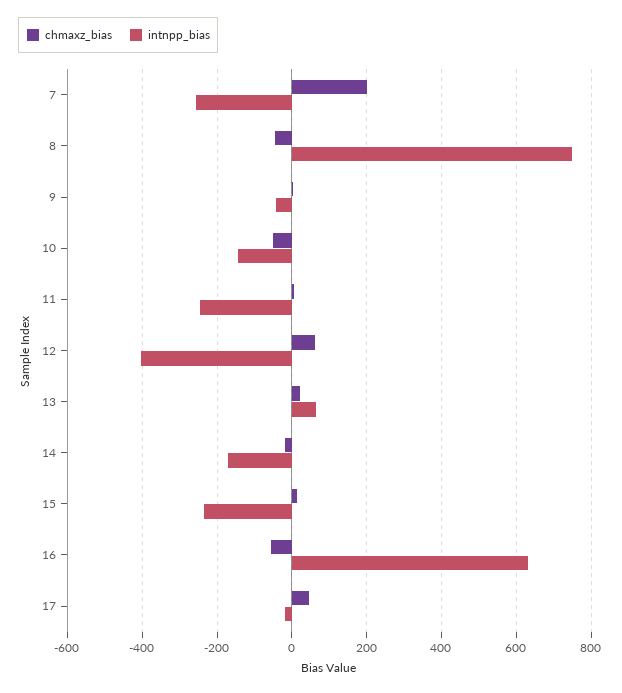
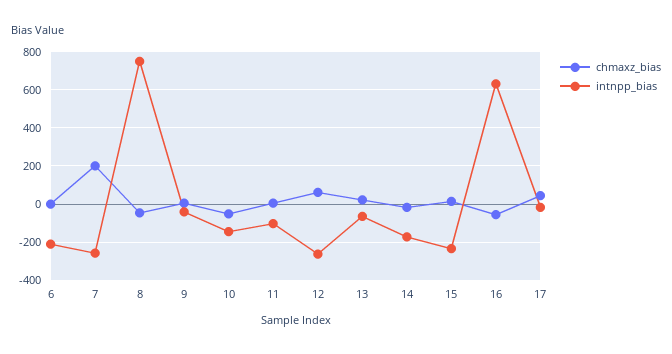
  {
    "chmaxz_bias": {
      "7": 200,
      "8": -40,
      "9": 0,
      "10": -60,
      "11": 0,
      "12": 60,
      "13": 20,
      "14": -20,
      "15": 20,
      "16": -60,
-     "17": 40
+     "17": 40,
+     "6": 0
    },
    "intnpp_bias": {
      "7": -260,
      "8": 740,
      "9": -40,
      "10": -140,
-     "11": -240,
+     "11": -100,
-     "12": -400,
+     "12": -250,
-     "13": 60,
+     "13": -50,
      "14": -180,
      "15": -240,
      "16": 640,
-     "17": -20
+     "17": -20,
+     "6": -200
    }
  }

